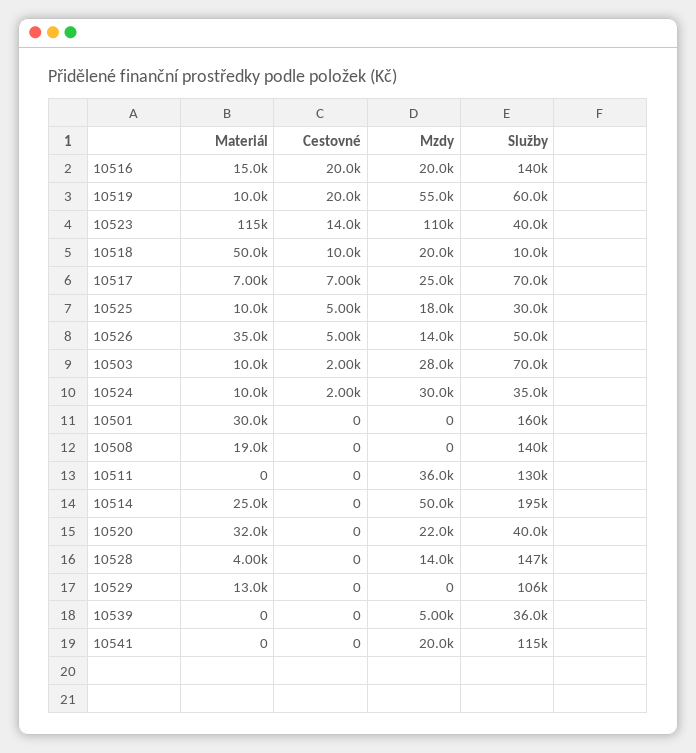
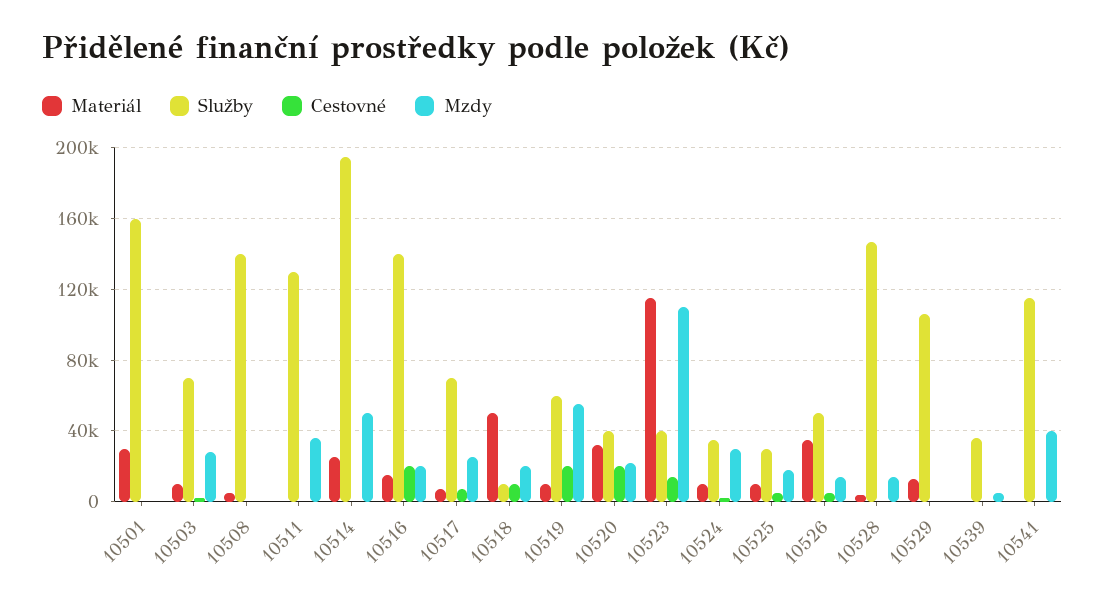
  {
    "Materiál": {
      "10516": 15000,
      "10519": 10000,
      "10523": 115000,
      "10518": 50000,
      "10517": 7000,
      "10525": 10000,
      "10526": 35000,
      "10503": 10000,
      "10524": 10000,
      "10501": 30000,
-     "10508": 19000,
+     "10508": 5000,
      "10511": 0,
      "10514": 25000,
      "10520": 32000,
      "10528": 4000,
      "10529": 13000,
      "10539": 0,
      "10541": 0
    },
    "Cestovné": {
      "10516": 20000,
      "10519": 20000,
      "10523": 14000,
      "10518": 10000,
      "10517": 7000,
      "10525": 5000,
      "10526": 5000,
      "10503": 2000,
      "10524": 2000,
      "10501": 0,
      "10508": 0,
      "10511": 0,
      "10514": 0,
-     "10520": 0,
+     "10520": 20000,
      "10528": 0,
      "10529": 0,
      "10539": 0,
      "10541": 0
    },
    "Mzdy": {
      "10516": 20000,
      "10519": 55000,
      "10523": 110000,
      "10518": 20000,
      "10517": 25000,
      "10525": 18000,
      "10526": 14000,
      "10503": 28000,
      "10524": 30000,
      "10501": 0,
      "10508": 0,
      "10511": 36000,
      "10514": 50000,
      "10520": 22000,
      "10528": 14000,
      "10529": 0,
      "10539": 5000,
-     "10541": 20000
+     "10541": 40000
    },
    "Služby": {
      "10516": 140000,
      "10519": 60000,
      "10523": 40000,
      "10518": 10000,
      "10517": 70000,
      "10525": 30000,
      "10526": 50000,
      "10503": 70000,
      "10524": 35000,
      "10501": 160000,
      "10508": 140000,
      "10511": 130000,
      "10514": 195000,
      "10520": 40000,
      "10528": 147000,
      "10529": 106000,
      "10539": 36000,
      "10541": 115000
    }
  }

